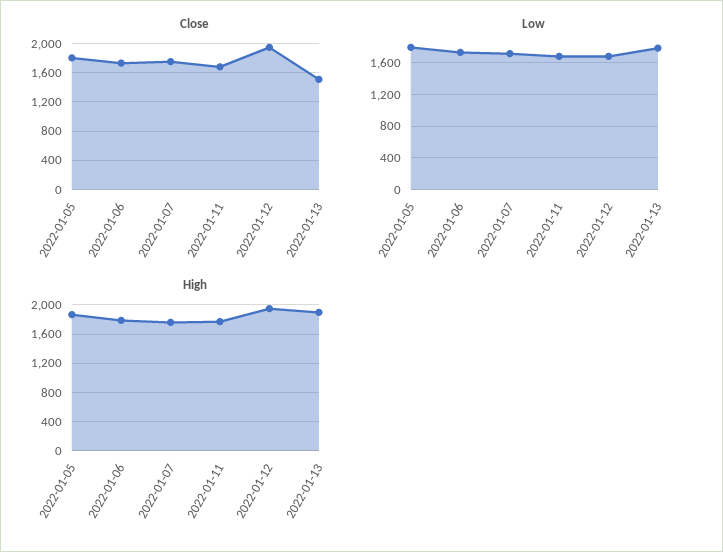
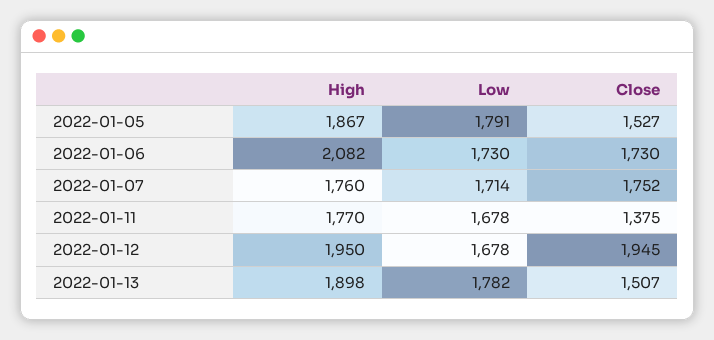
  {
    "Close": {
-     "2022-01-05": 1800,
+     "2022-01-05": 1527,
      "2022-01-06": 1730,
      "2022-01-07": 1752,
-     "2022-01-11": 1700,
+     "2022-01-11": 1375,
      "2022-01-12": 1945,
      "2022-01-13": 1507
    },
    "Low": {
      "2022-01-05": 1791,
      "2022-01-06": 1730,
      "2022-01-07": 1714,
      "2022-01-11": 1678,
      "2022-01-12": 1678,
      "2022-01-13": 1782
    },
    "High": {
      "2022-01-05": 1867,
-     "2022-01-06": 1800,
+     "2022-01-06": 2082,
      "2022-01-07": 1760,
      "2022-01-11": 1770,
      "2022-01-12": 1950,
      "2022-01-13": 1898
    }
  }

